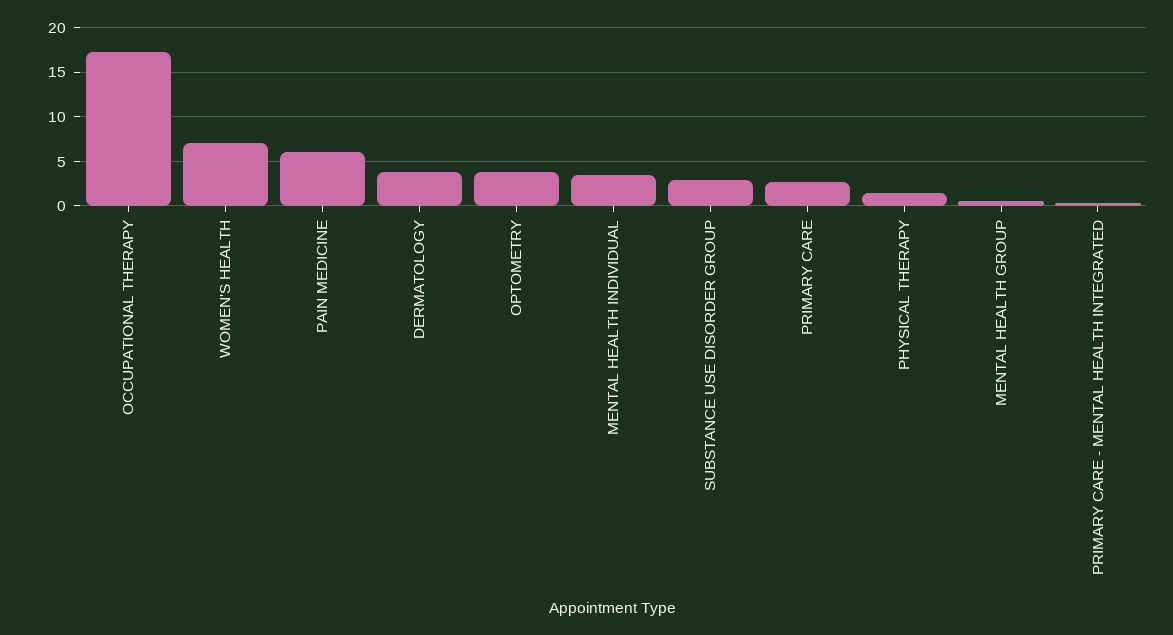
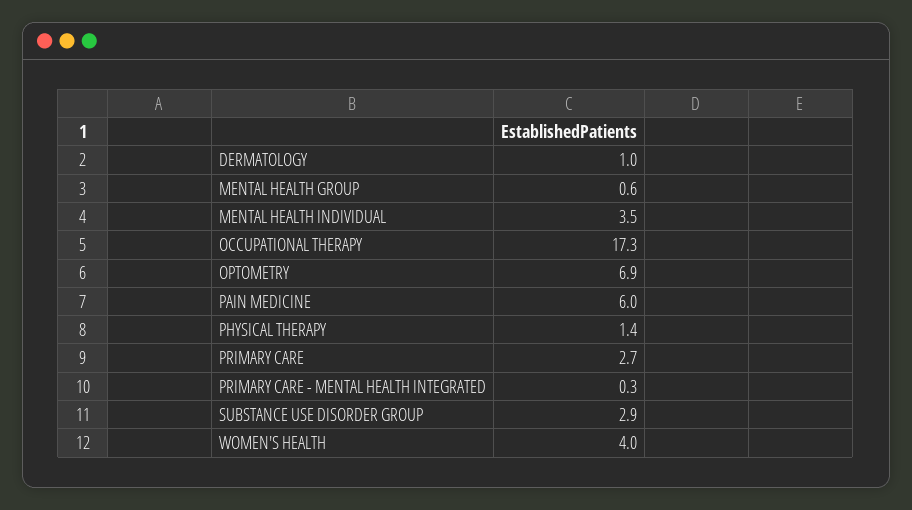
  {
    "OCCUPATIONAL THERAPY": 17.3,
-   "WOMEN'S HEALTH": 7,
+   "WOMEN'S HEALTH": 4,
    "PAIN MEDICINE": 6,
-   "DERMATOLOGY": 4,
+   "DERMATOLOGY": 1,
-   "OPTOMETRY": 4,
+   "OPTOMETRY": 6.9,
    "MENTAL HEALTH INDIVIDUAL": 3.5,
    "SUBSTANCE USE DISORDER GROUP": 2.9,
    "PRIMARY CARE": 2.7,
    "PHYSICAL THERAPY": 1.4,
    "MENTAL HEALTH GROUP": 0.6,
    "PRIMARY CARE - MENTAL HEALTH INTEGRATED": 0.3
  }

